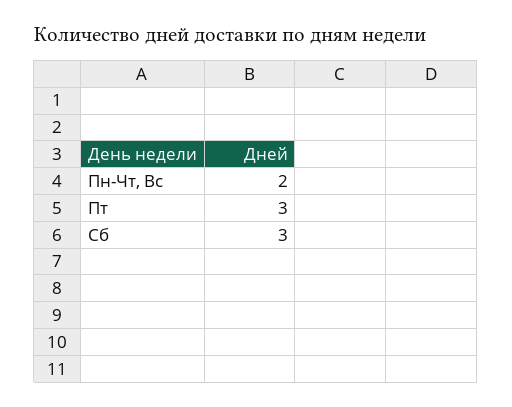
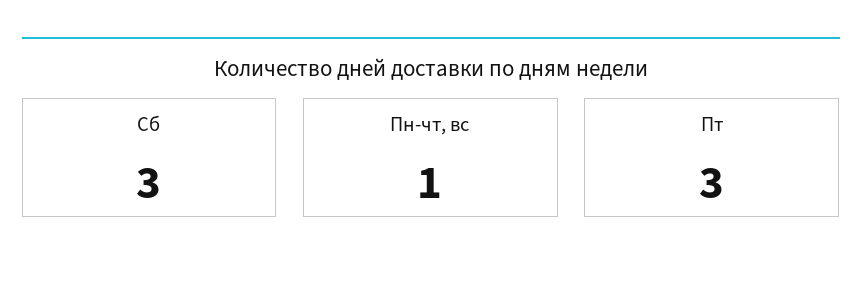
  {
-   "Пн-Чт, Вс": 2,
+   "Пн-Чт, Вс": 1,
    "Пт": 3,
    "Сб": 3
  }

